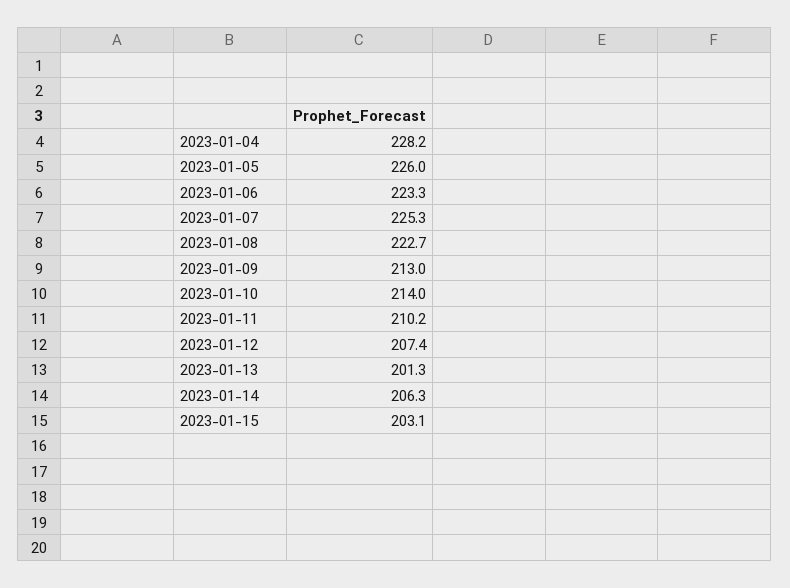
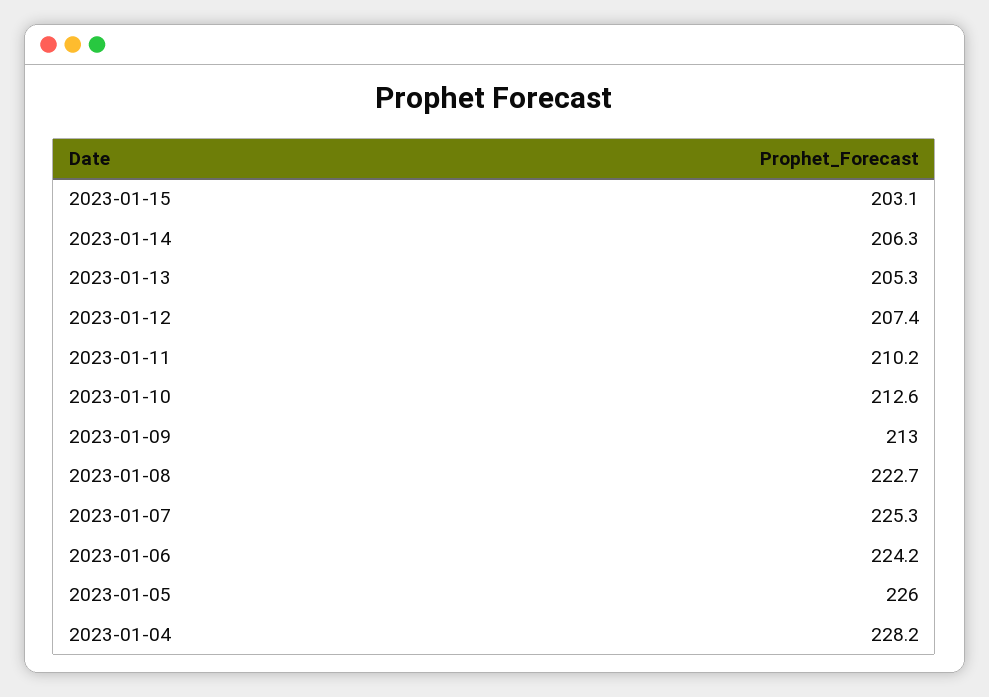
  {
    "2023-01-04": 228.2,
    "2023-01-05": 226,
-   "2023-01-06": 223.3,
+   "2023-01-06": 224.2,
    "2023-01-07": 225.3,
    "2023-01-08": 222.7,
    "2023-01-09": 213,
-   "2023-01-10": 214,
+   "2023-01-10": 212.6,
    "2023-01-11": 210.2,
    "2023-01-12": 207.4,
-   "2023-01-13": 201.3,
+   "2023-01-13": 205.3,
    "2023-01-14": 206.3,
    "2023-01-15": 203.1
  }

